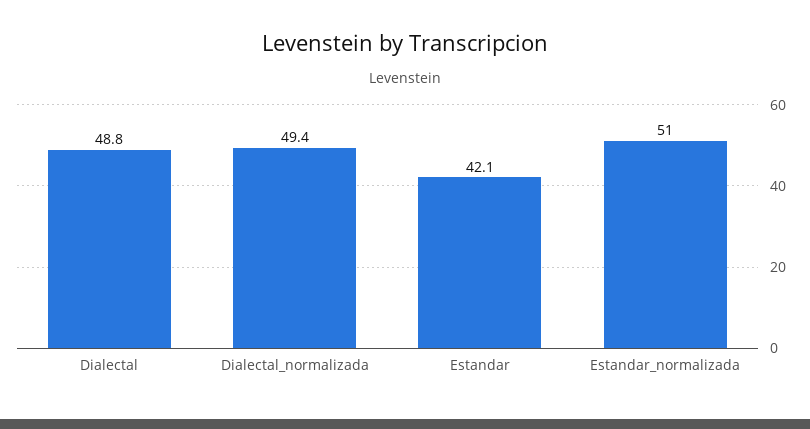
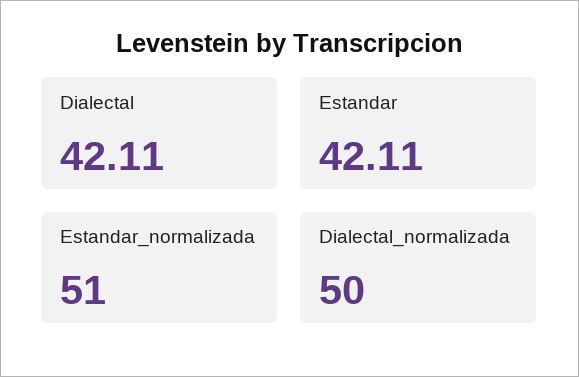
  {
-   "Dialectal": 48.8,
+   "Dialectal": 42.11,
-   "Dialectal_normalizada": 49.4,
+   "Dialectal_normalizada": 50,
    "Estandar": 42.11,
    "Estandar_normalizada": 51
  }

